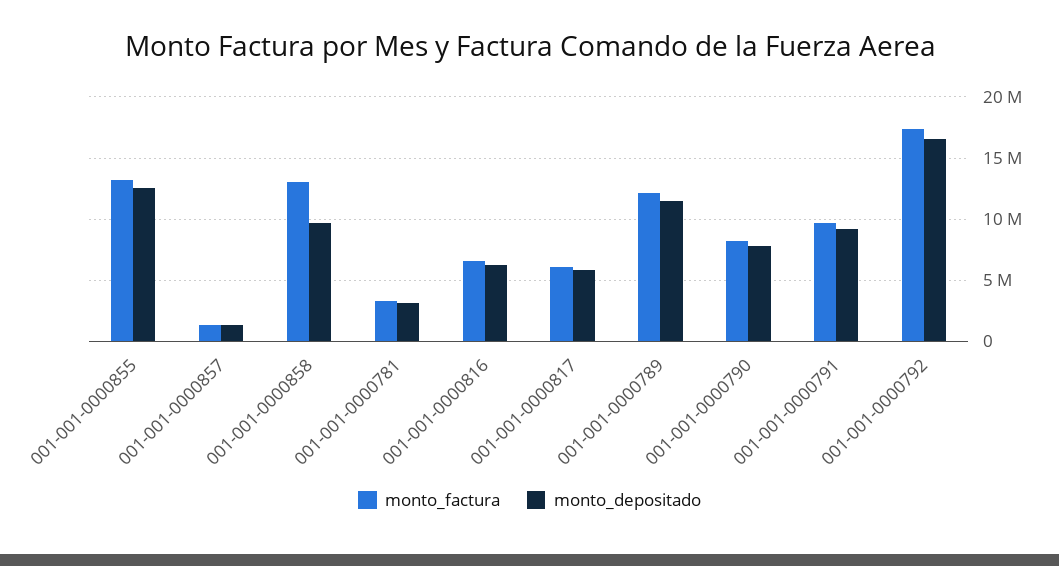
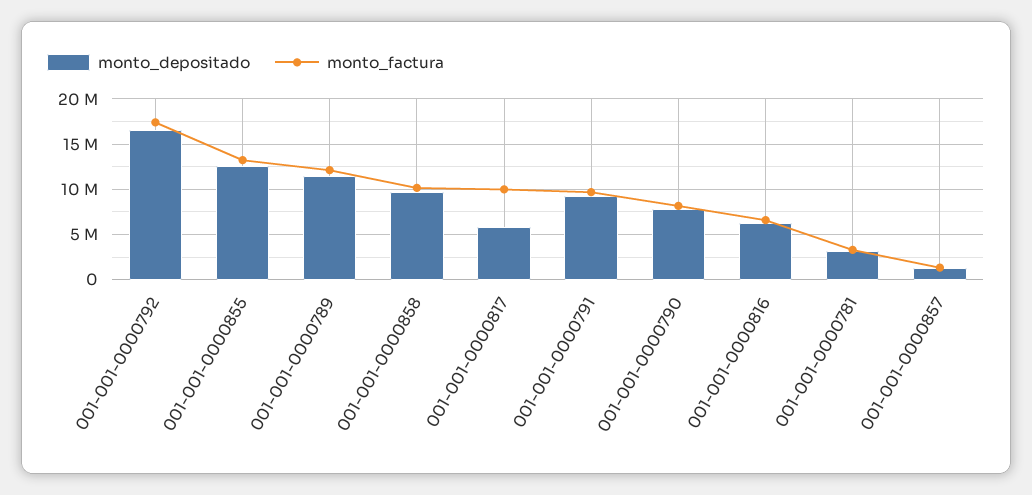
  {
    "monto_factura": {
      "001-001-0000855": 13000000,
      "001-001-0000857": 1500000,
-     "001-001-0000858": 13000000,
+     "001-001-0000858": 10000000,
      "001-001-0000781": 3500000,
      "001-001-0000816": 6500000,
-     "001-001-0000817": 6000000,
+     "001-001-0000817": 10000000,
      "001-001-0000789": 12000000,
      "001-001-0000790": 8000000,
      "001-001-0000791": 9500000,
      "001-001-0000792": 17500000
    },
    "monto_depositado": {
      "001-001-0000855": 12500000,
      "001-001-0000857": 1500000,
      "001-001-0000858": 9500000,
      "001-001-0000781": 3000000,
      "001-001-0000816": 6500000,
      "001-001-0000817": 6000000,
      "001-001-0000789": 11500000,
      "001-001-0000790": 8000000,
      "001-001-0000791": 9000000,
      "001-001-0000792": 16500000
    }
  }

